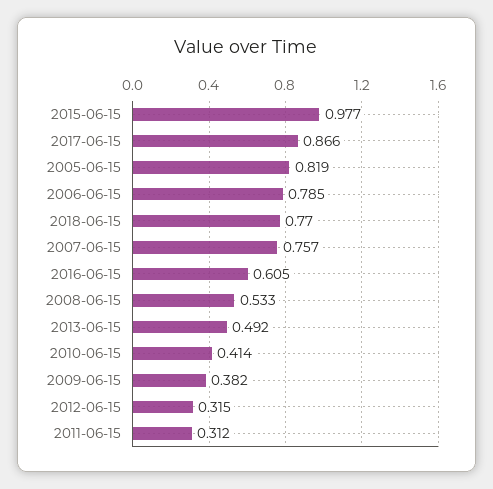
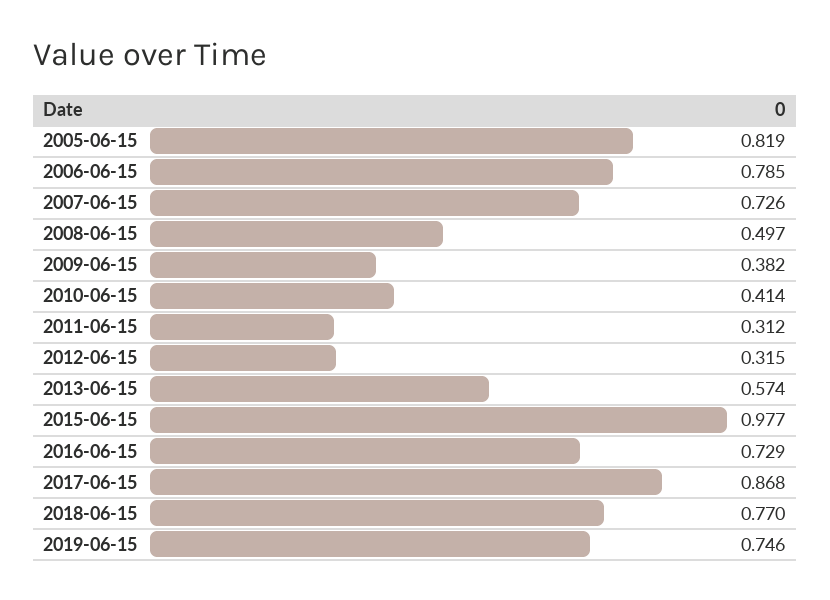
  {
    "2015-06-15": 0.977,
-   "2017-06-15": 0.866,
+   "2017-06-15": 0.868,
    "2005-06-15": 0.819,
    "2006-06-15": 0.785,
    "2018-06-15": 0.77,
-   "2007-06-15": 0.757,
+   "2007-06-15": 0.726,
-   "2016-06-15": 0.605,
+   "2016-06-15": 0.729,
-   "2008-06-15": 0.533,
+   "2008-06-15": 0.497,
-   "2013-06-15": 0.492,
+   "2013-06-15": 0.574,
    "2010-06-15": 0.414,
    "2009-06-15": 0.382,
    "2012-06-15": 0.315,
-   "2011-06-15": 0.312
+   "2011-06-15": 0.312,
+   "2019-06-15": 0.746
  }

